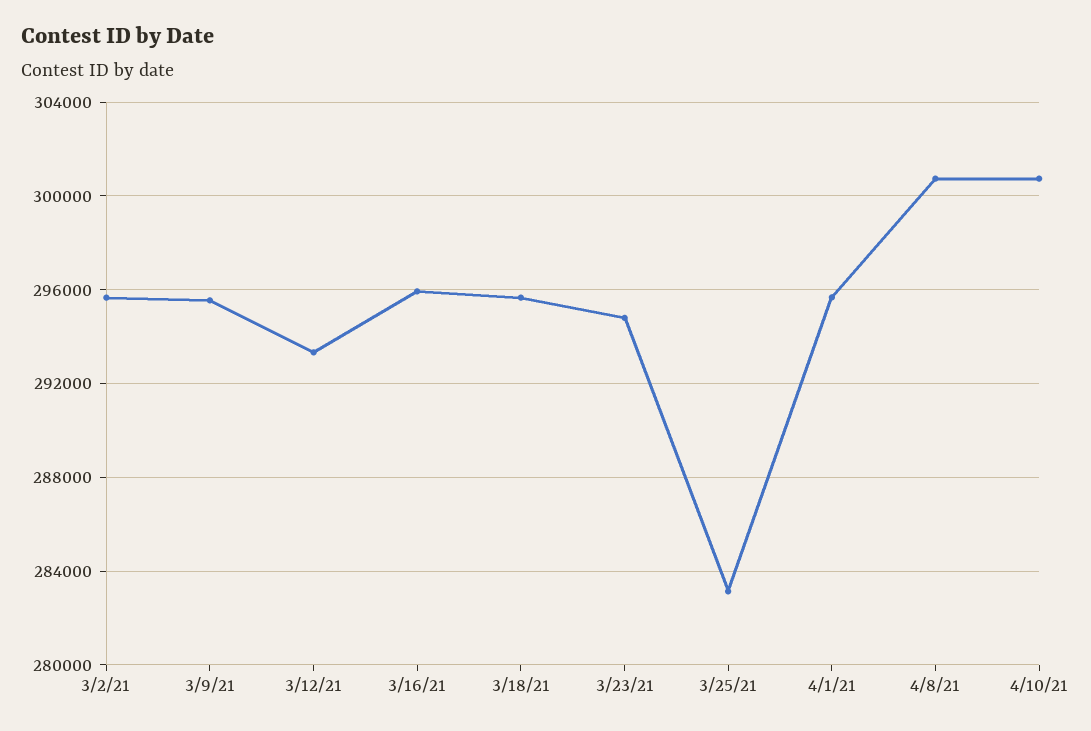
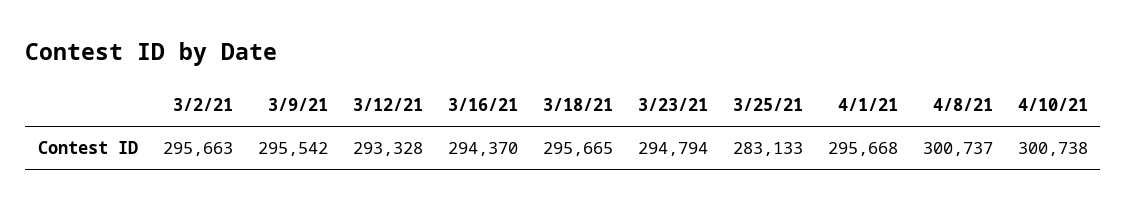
  {
    "3/2/21": 295663,
    "3/9/21": 295542,
    "3/12/21": 293328,
-   "3/16/21": 296000,
+   "3/16/21": 294370,
    "3/18/21": 295665,
    "3/23/21": 294794,
    "3/25/21": 283133,
    "4/1/21": 295668,
    "4/8/21": 300737,
    "4/10/21": 300738
  }

